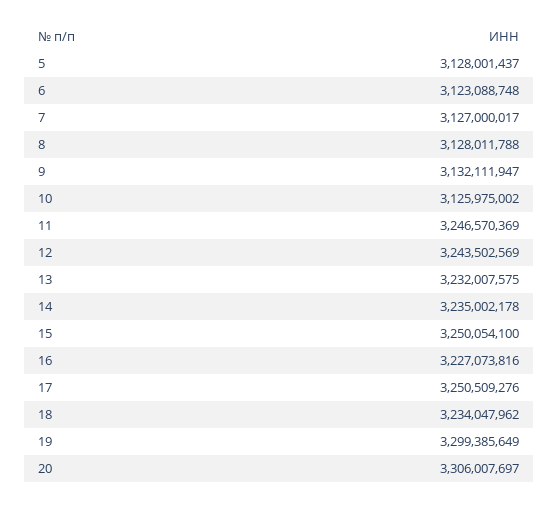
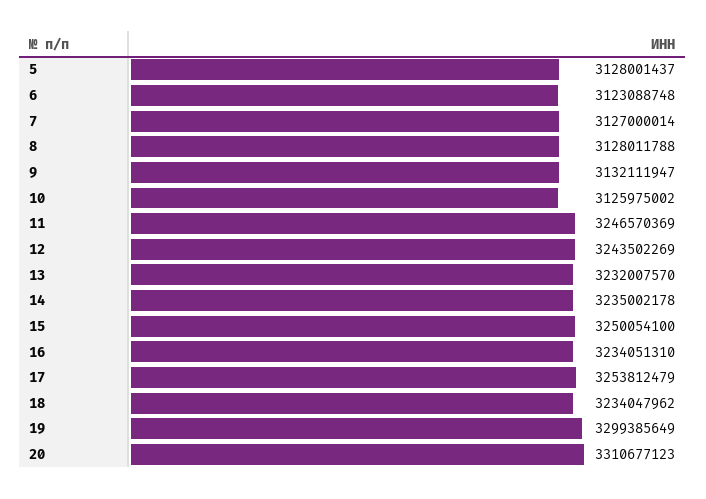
  {
    "5": 3128001437,
    "6": 3123088748,
-   "7": 3127000017,
+   "7": 3127000014,
    "8": 3128011788,
    "9": 3132111947,
    "10": 3125975002,
    "11": 3246570369,
-   "12": 3243502569,
+   "12": 3243502269,
-   "13": 3232007575,
+   "13": 3232007570,
    "14": 3235002178,
    "15": 3250054100,
-   "16": 3227073816,
+   "16": 3234051310,
-   "17": 3250509276,
+   "17": 3253812479,
    "18": 3234047962,
    "19": 3299385649,
-   "20": 3306007697
+   "20": 3310677123
  }

